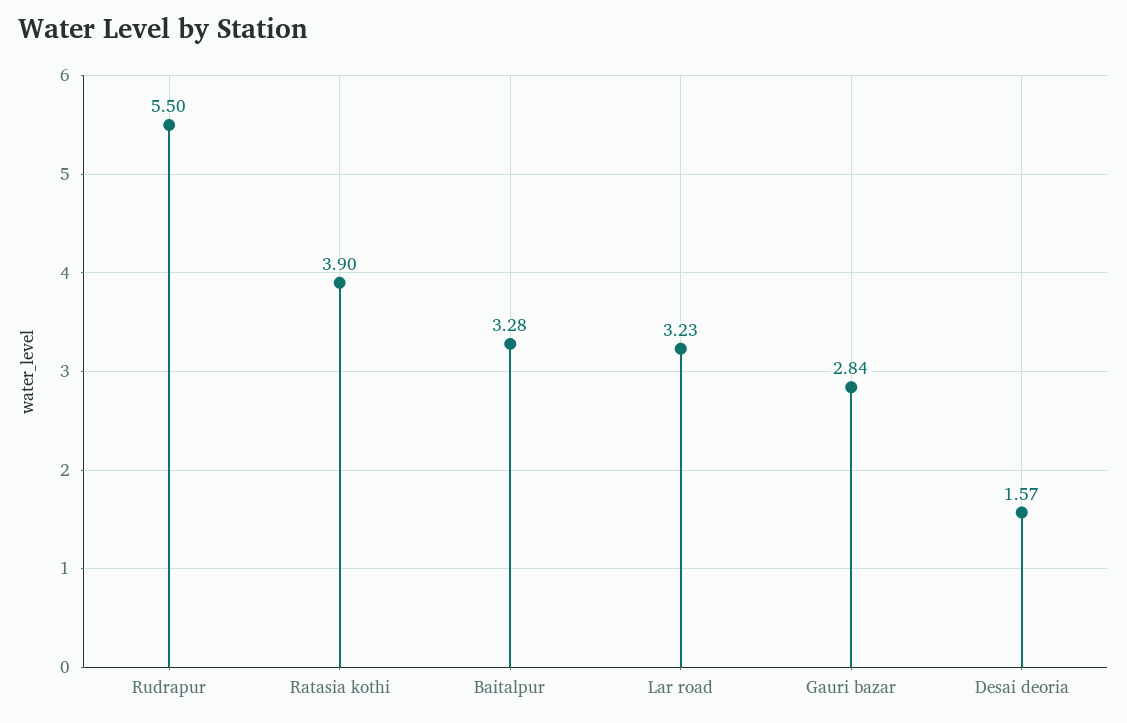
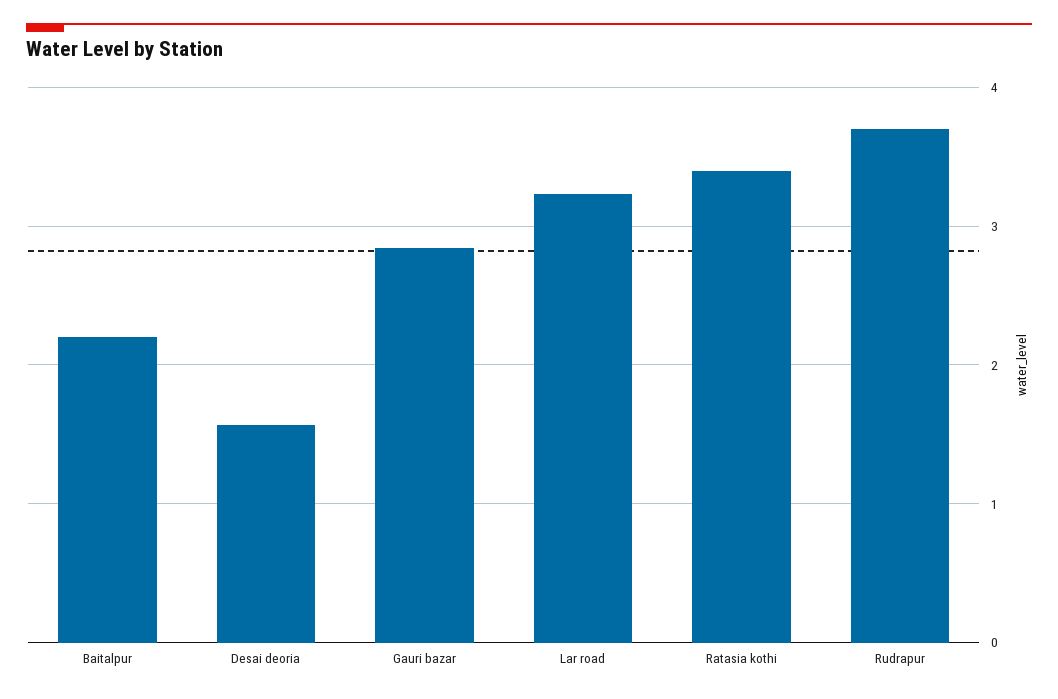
  {
-   "Rudrapur": 5.5,
+   "Rudrapur": 3.7,
-   "Ratasia kothi": 3.9,
+   "Ratasia kothi": 3.4,
-   "Baitalpur": 3.28,
+   "Baitalpur": 2.2,
    "Lar road": 3.23,
    "Gauri bazar": 2.84,
    "Desai deoria": 1.57
  }

